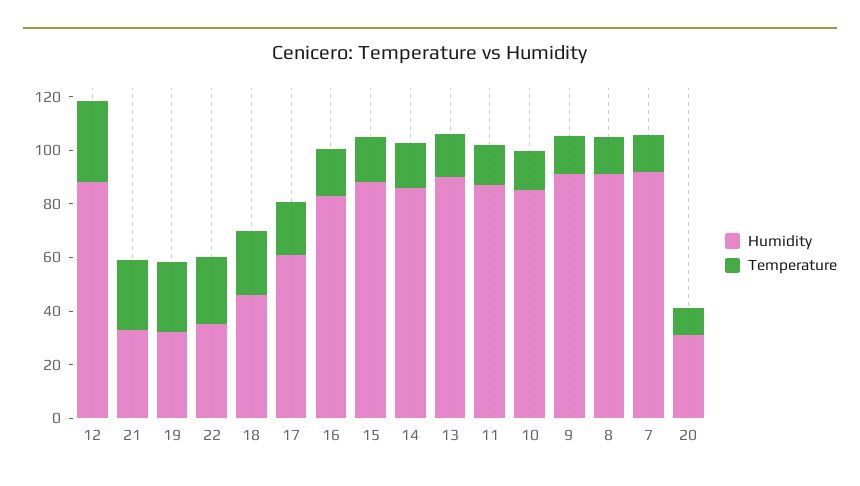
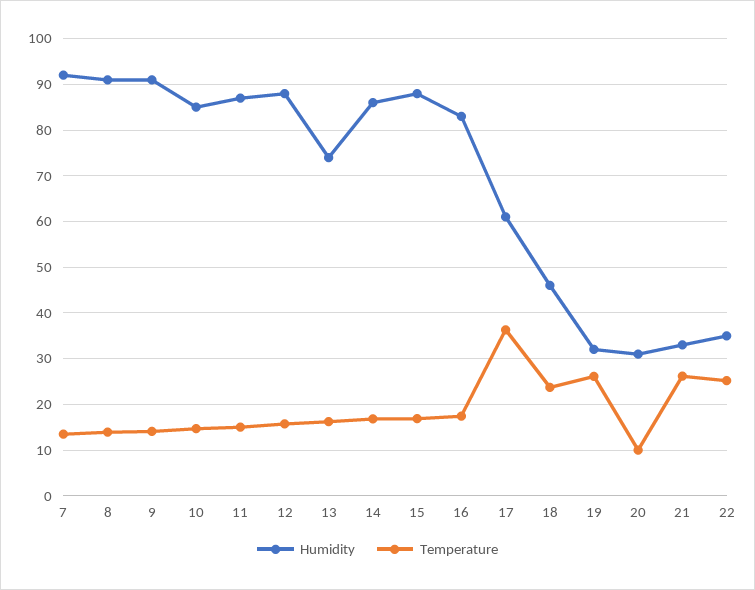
  {
    "Humidity": {
      "12": 88,
      "21": 34,
      "19": 32,
      "22": 36,
      "18": 46,
      "17": 62,
      "16": 84,
      "15": 88,
      "14": 86,
-     "13": 90,
+     "13": 74,
      "11": 88,
      "10": 86,
      "9": 92,
      "8": 92,
      "7": 92,
      "20": 32
    },
    "Temperature": {
-     "12": 30,
+     "12": 16,
      "21": 26,
      "19": 26,
      "22": 26,
      "18": 24,
-     "17": 20,
+     "17": 36,
      "16": 18,
      "15": 16,
      "14": 16,
      "13": 16,
      "11": 16,
      "10": 14,
      "9": 14,
      "8": 14,
      "7": 14,
      "20": 10
    }
  }

